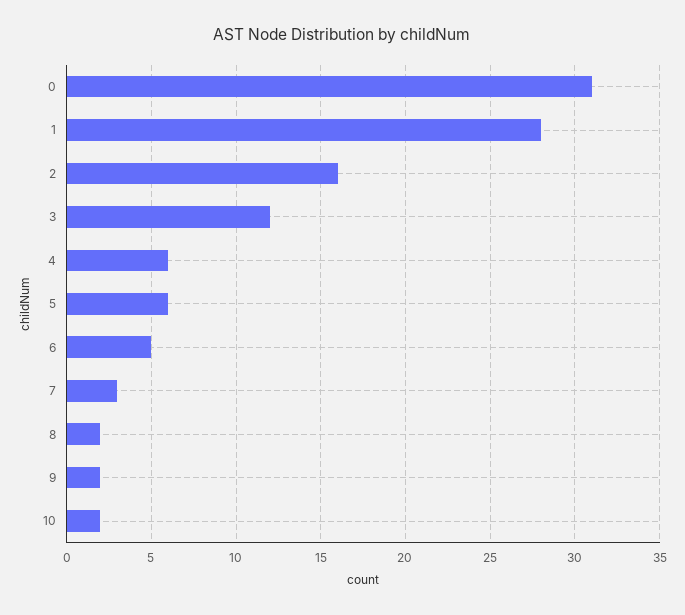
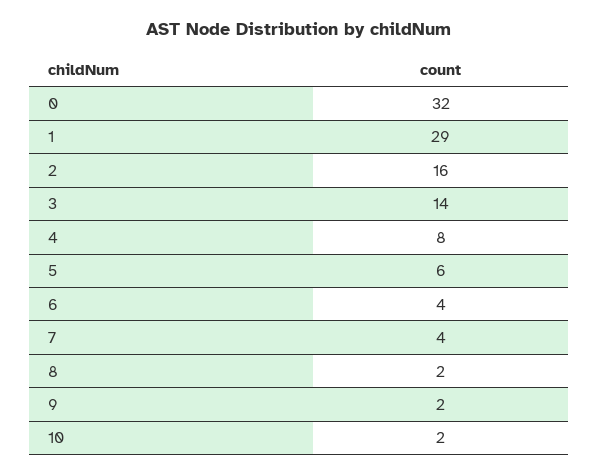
  {
-   "0": 31,
+   "0": 32,
-   "1": 28,
+   "1": 29,
    "2": 16,
-   "3": 12,
+   "3": 14,
-   "4": 6,
+   "4": 8,
    "5": 6,
-   "6": 5,
+   "6": 4,
-   "7": 3,
+   "7": 4,
    "8": 2,
    "9": 2,
    "10": 2
  }

